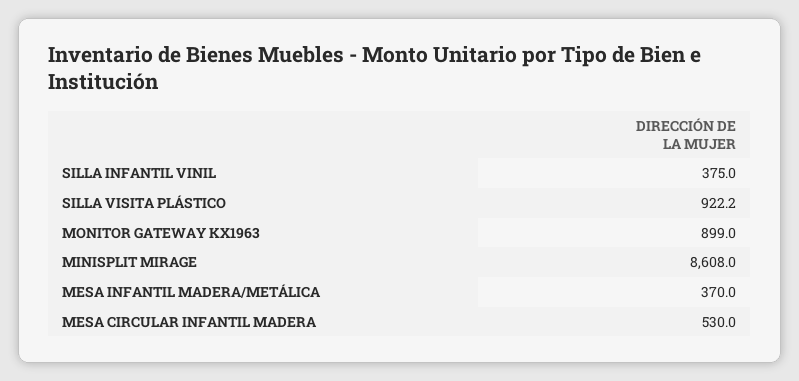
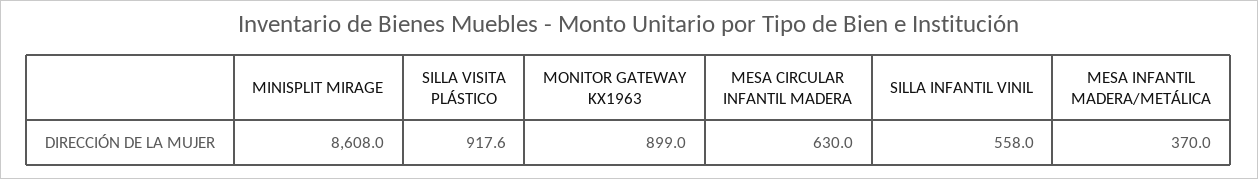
  {
-   "SILLA INFANTIL VINIL": 375,
+   "SILLA INFANTIL VINIL": 558,
-   "SILLA VISITA PLÁSTICO": 922.2,
+   "SILLA VISITA PLÁSTICO": 917.6,
    "MONITOR GATEWAY KX1963": 899,
    "MINISPLIT MIRAGE": 8608,
    "MESA INFANTIL MADERA/METÁLICA": 370,
-   "MESA CIRCULAR INFANTIL MADERA": 530
+   "MESA CIRCULAR INFANTIL MADERA": 630
  }

